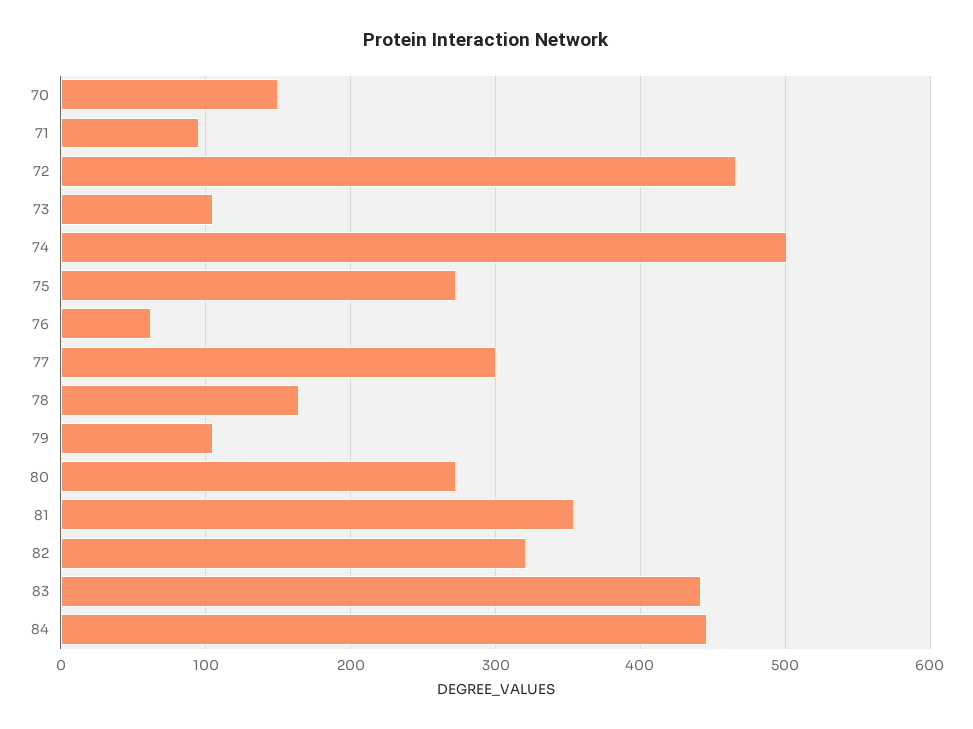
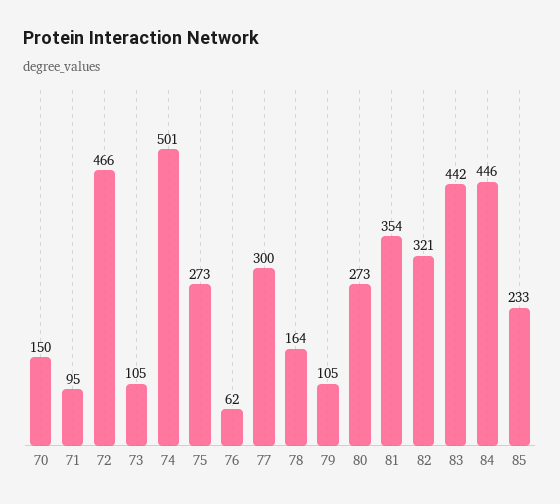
  {
    "70": 150,
    "71": 95,
    "72": 466,
    "73": 105,
    "74": 501,
    "75": 273,
    "76": 62,
    "77": 300,
    "78": 164,
    "79": 105,
    "80": 273,
    "81": 354,
    "82": 321,
    "83": 442,
-   "84": 446
+   "84": 446,
+   "85": 233
  }

